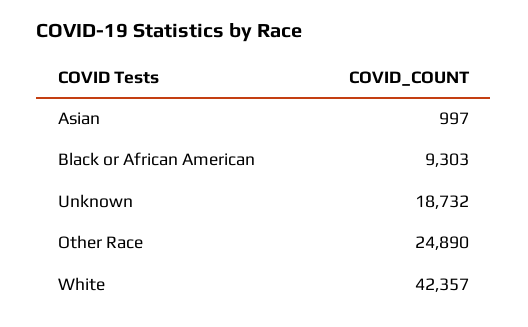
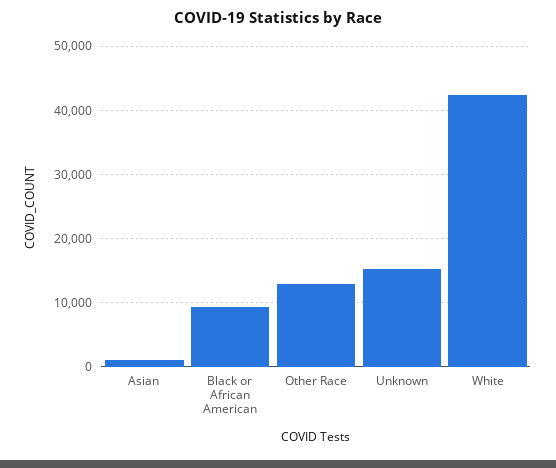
  {
    "Asian": 997,
    "Black or African American": 9303,
-   "Unknown": 18732,
+   "Unknown": 15000,
-   "Other Race": 24890,
+   "Other Race": 13000,
    "White": 42357
  }

